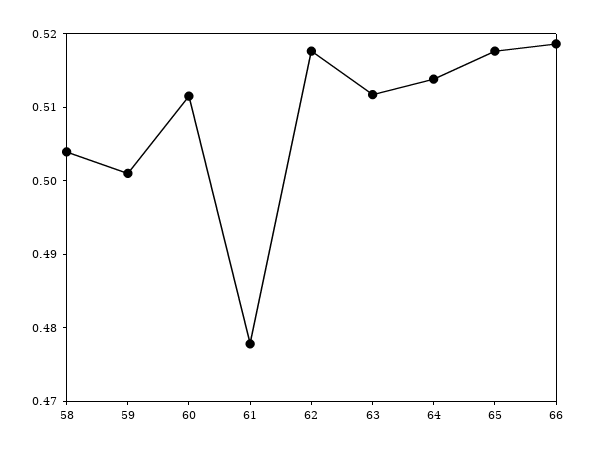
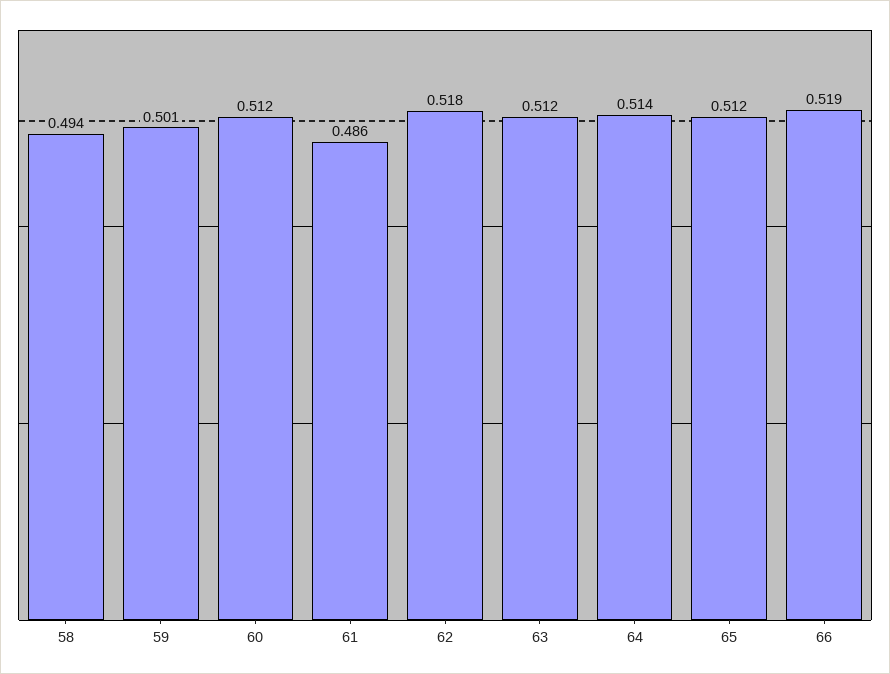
  {
-   "58": 0.504,
+   "58": 0.494,
    "59": 0.501,
    "60": 0.512,
-   "61": 0.478,
+   "61": 0.486,
    "62": 0.518,
    "63": 0.512,
    "64": 0.514,
-   "65": 0.518,
+   "65": 0.512,
    "66": 0.519
  }

